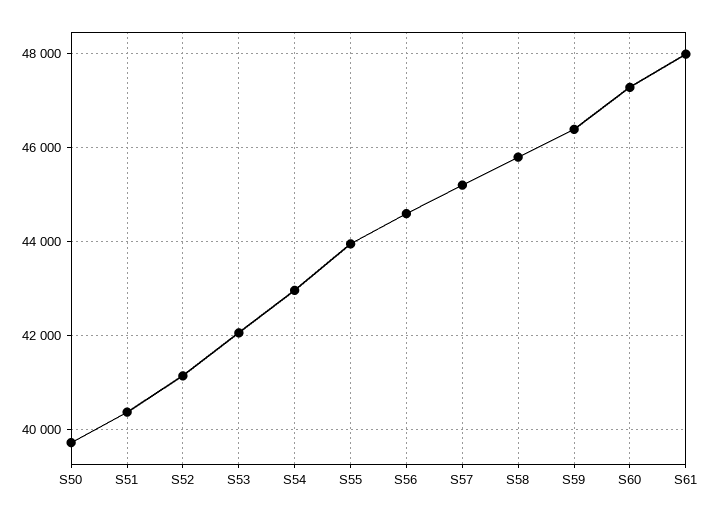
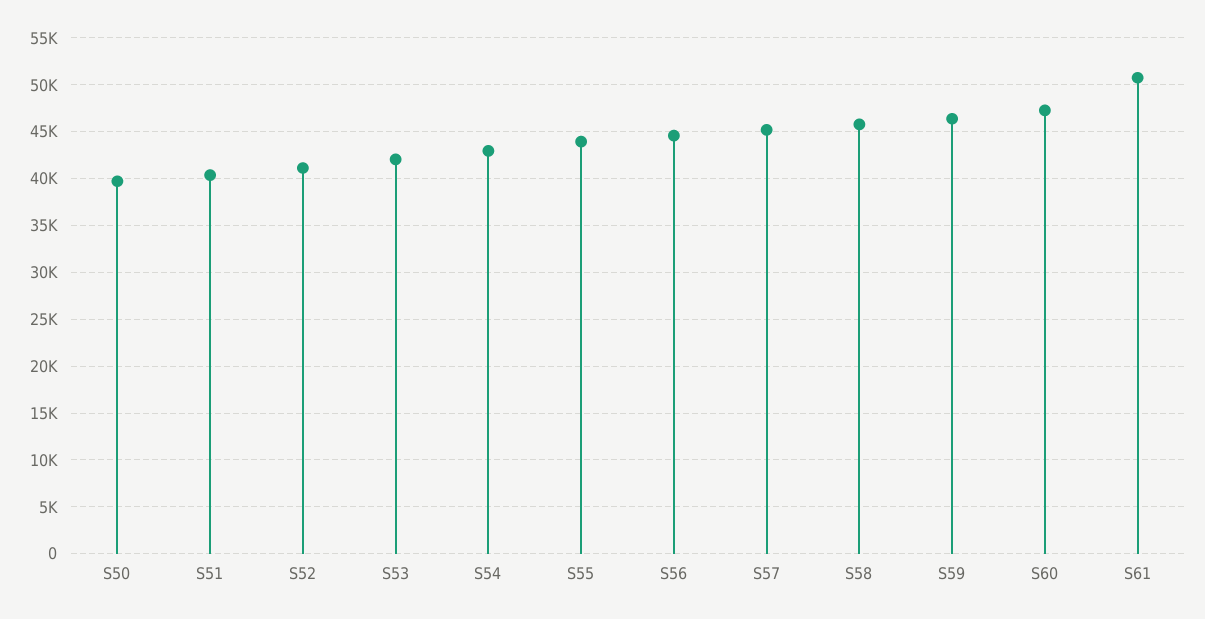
  {
    "S50": 39800,
    "S51": 40400,
    "S52": 41200,
    "S53": 42000,
    "S54": 43000,
    "S55": 44000,
    "S56": 44600,
    "S57": 45200,
    "S58": 45800,
    "S59": 46400,
    "S60": 47200,
-   "S61": 48000
+   "S61": 51000
  }

